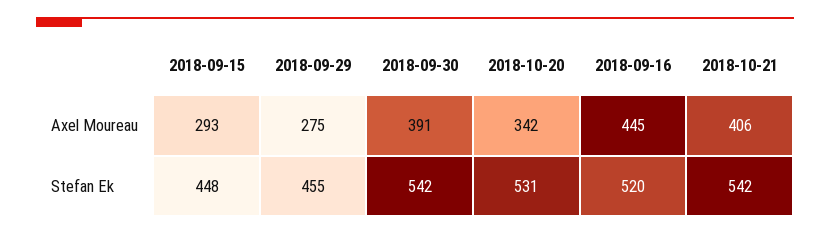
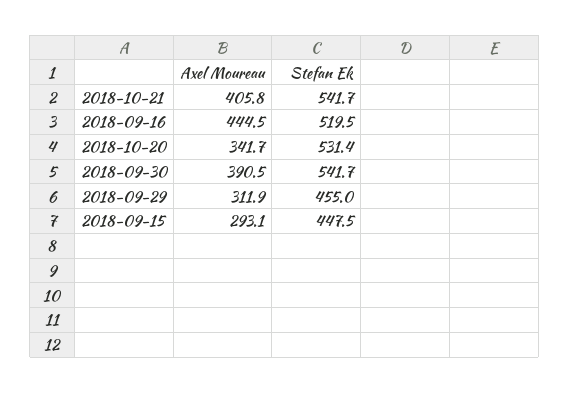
  {
    "2018-09-15": {
      "Axel Moureau": 293.1,
      "Stefan Ek": 447.5
    },
    "2018-09-29": {
-     "Axel Moureau": 275,
+     "Axel Moureau": 311.9,
      "Stefan Ek": 455
    },
    "2018-09-30": {
      "Axel Moureau": 390.5,
      "Stefan Ek": 541.7
    },
    "2018-10-20": {
      "Axel Moureau": 341.7,
      "Stefan Ek": 531.4
    },
    "2018-09-16": {
      "Axel Moureau": 444.5,
      "Stefan Ek": 519.5
    },
    "2018-10-21": {
      "Axel Moureau": 405.8,
      "Stefan Ek": 541.7
    }
  }

